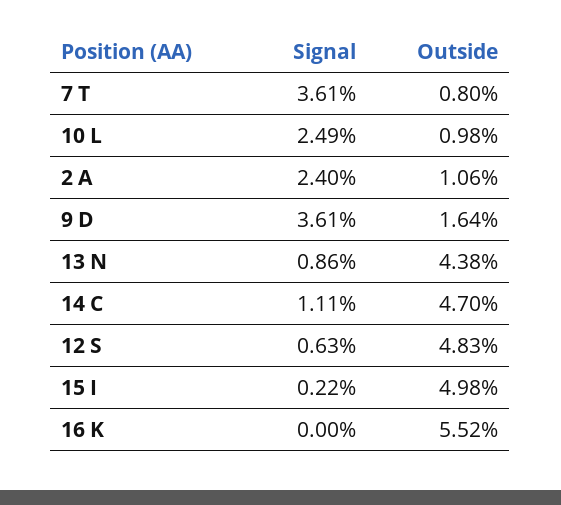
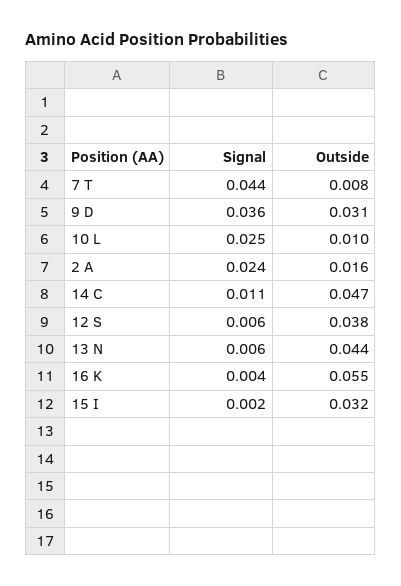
  {
    "Signal": {
-     "7 T": 0.0361,
+     "7 T": 0.044,
      "10 L": 0.0249,
      "2 A": 0.024,
      "9 D": 0.0361,
-     "13 N": 0.0086,
+     "13 N": 0.006,
      "14 C": 0.0111,
      "12 S": 0.0063,
      "15 I": 0.0022,
-     "16 K": 0
+     "16 K": 0.004
    },
    "Outside": {
      "7 T": 0.008,
      "10 L": 0.0098,
-     "2 A": 0.0106,
+     "2 A": 0.016,
-     "9 D": 0.0164,
+     "9 D": 0.031,
      "13 N": 0.0438,
      "14 C": 0.047,
-     "12 S": 0.0483,
+     "12 S": 0.038,
-     "15 I": 0.0498,
+     "15 I": 0.032,
      "16 K": 0.0552
    }
  }

